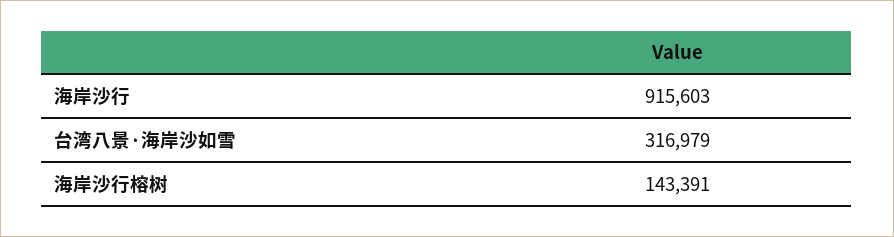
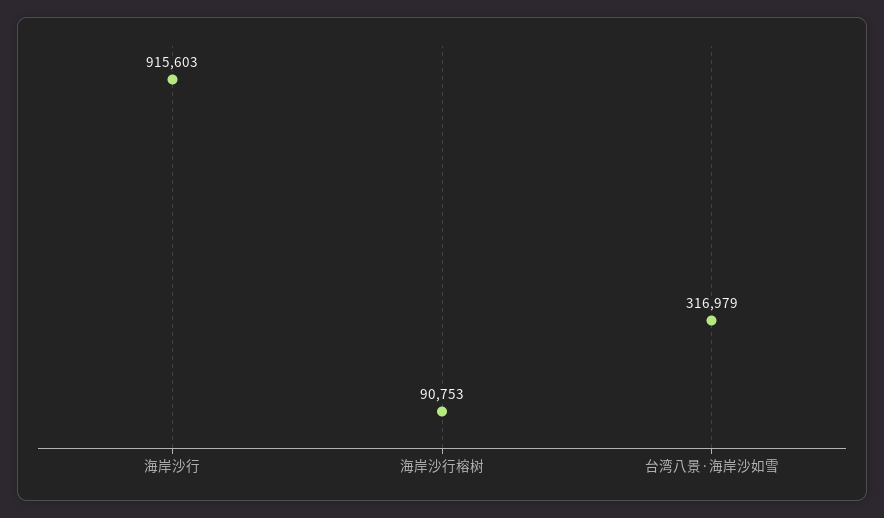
  {
    "海岸沙行": 915603,
    "台湾八景·海岸沙如雪": 316979,
-   "海岸沙行榕树": 143391
+   "海岸沙行榕树": 90753
  }

